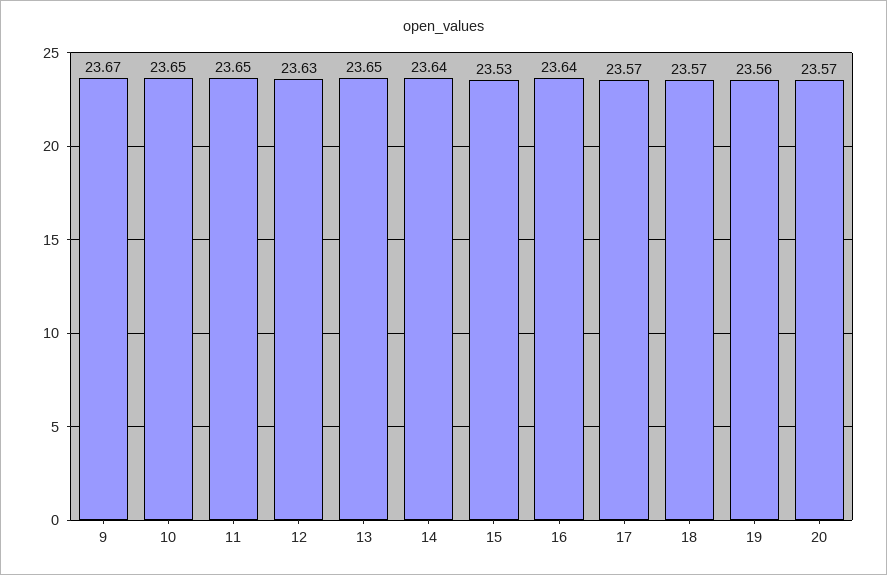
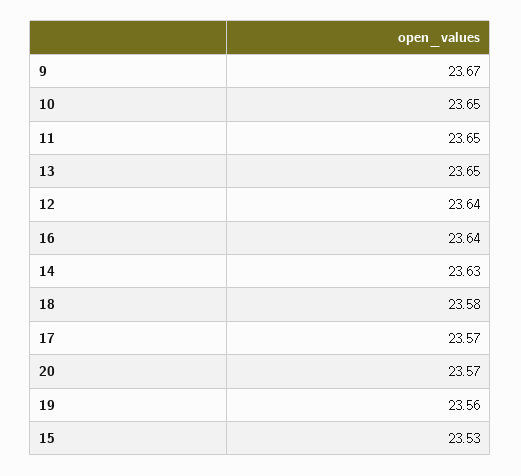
  {
    "9": 23.67,
    "10": 23.65,
    "11": 23.65,
-   "12": 23.63,
+   "12": 23.64,
    "13": 23.65,
-   "14": 23.64,
+   "14": 23.63,
    "15": 23.53,
    "16": 23.64,
    "17": 23.57,
-   "18": 23.57,
+   "18": 23.58,
    "19": 23.56,
    "20": 23.57
  }

